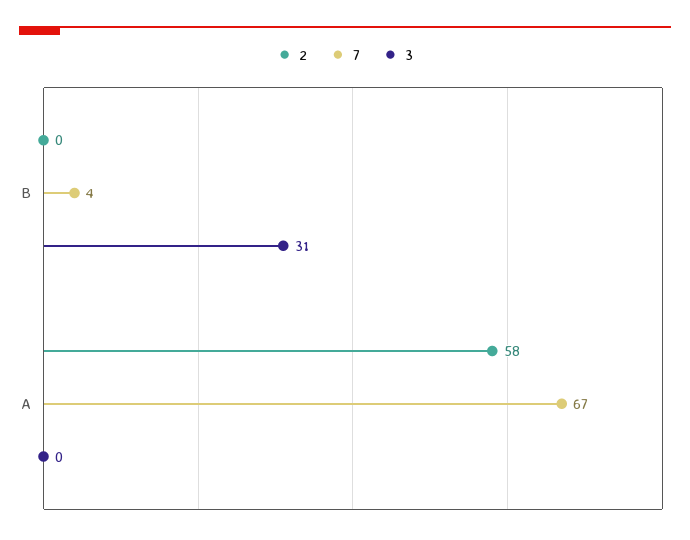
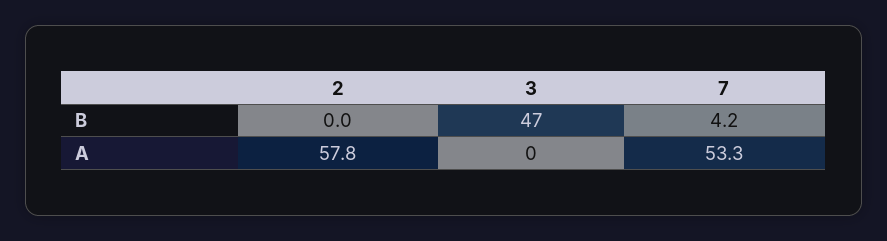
  {
    "2": {
      "B": 0,
      "A": 57.8
    },
    "7": {
      "B": 4.2,
-     "A": 67
+     "A": 53.3
    },
    "3": {
-     "B": 31,
+     "B": 47,
      "A": 0
    }
  }

